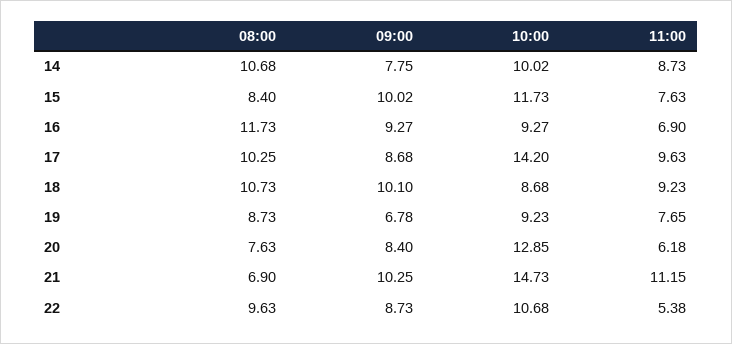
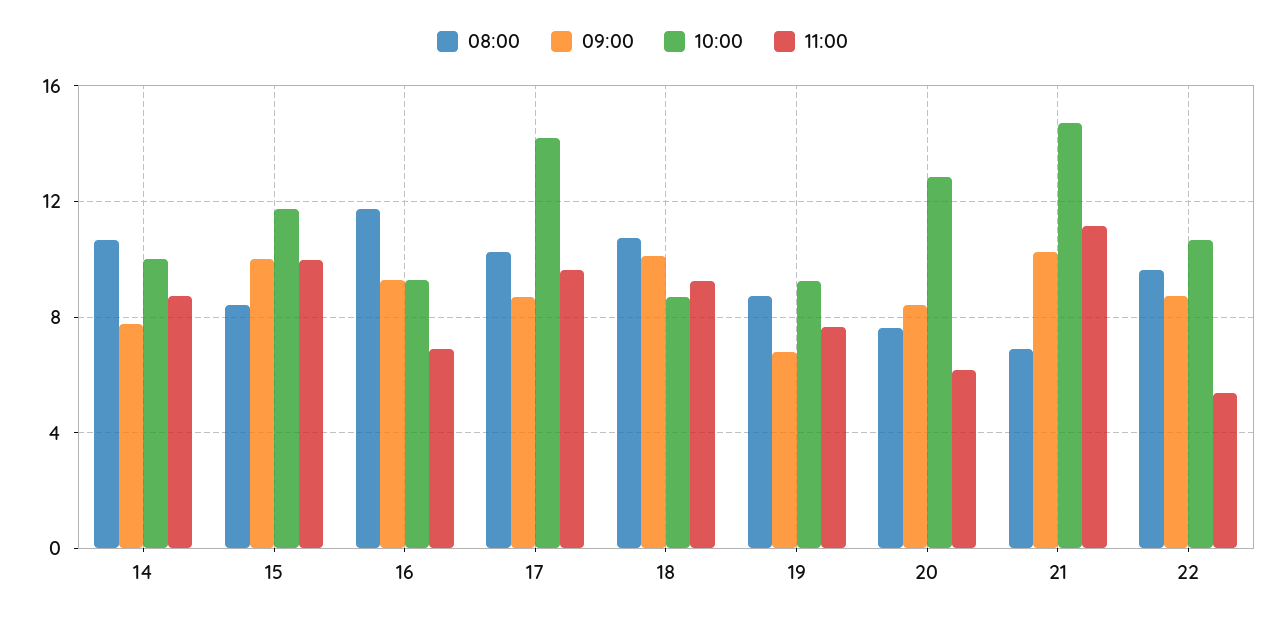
  {
    "08:00": {
      "14": 10.68,
      "15": 8.4,
      "16": 11.73,
      "17": 10.25,
      "18": 10.73,
      "19": 8.73,
      "20": 7.63,
      "21": 6.9,
      "22": 9.63
    },
    "09:00": {
      "14": 7.75,
      "15": 10.02,
      "16": 9.27,
      "17": 8.68,
      "18": 10.1,
      "19": 6.78,
      "20": 8.4,
      "21": 10.25,
      "22": 8.73
    },
    "10:00": {
      "14": 10.02,
      "15": 11.73,
      "16": 9.27,
      "17": 14.2,
      "18": 8.68,
      "19": 9.23,
      "20": 12.85,
      "21": 14.73,
      "22": 10.68
    },
    "11:00": {
      "14": 8.73,
-     "15": 7.63,
+     "15": 10,
      "16": 6.9,
      "17": 9.63,
      "18": 9.23,
      "19": 7.65,
      "20": 6.18,
      "21": 11.15,
      "22": 5.38
    }
  }

